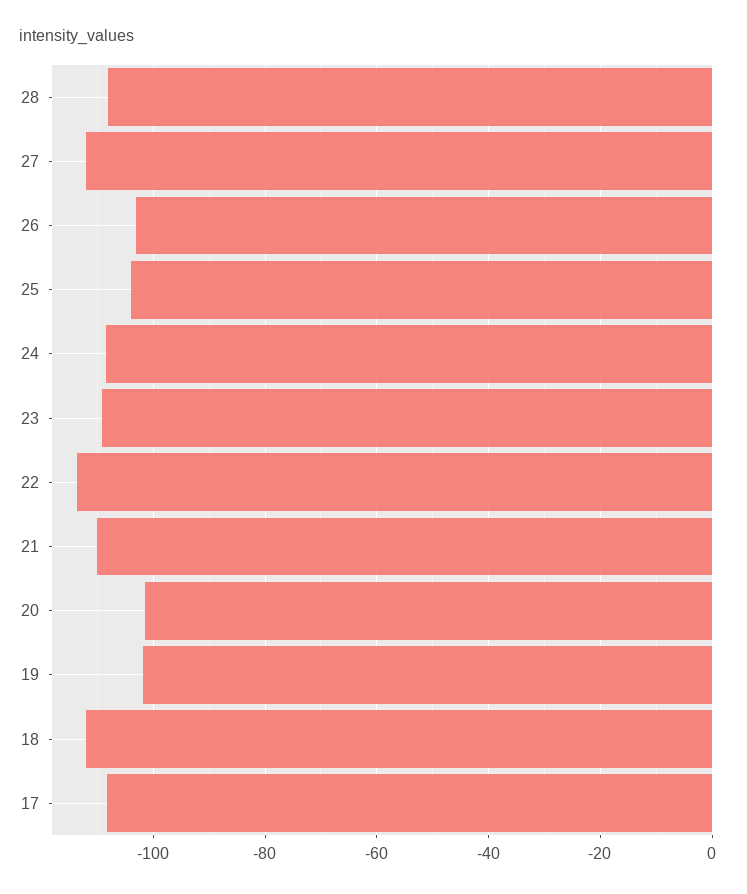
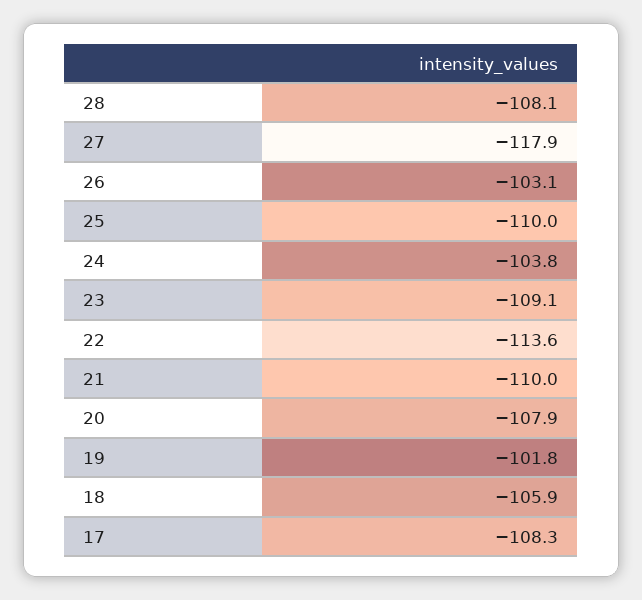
  {
    "28": -108.1,
-   "27": -112,
+   "27": -117.9,
    "26": -103.1,
-   "25": -104,
+   "25": -110,
-   "24": -108,
+   "24": -103.8,
    "23": -109.1,
    "22": -113.6,
    "21": -110,
-   "20": -102,
+   "20": -107.9,
    "19": -101.8,
-   "18": -112,
+   "18": -105.9,
    "17": -108.3
  }

